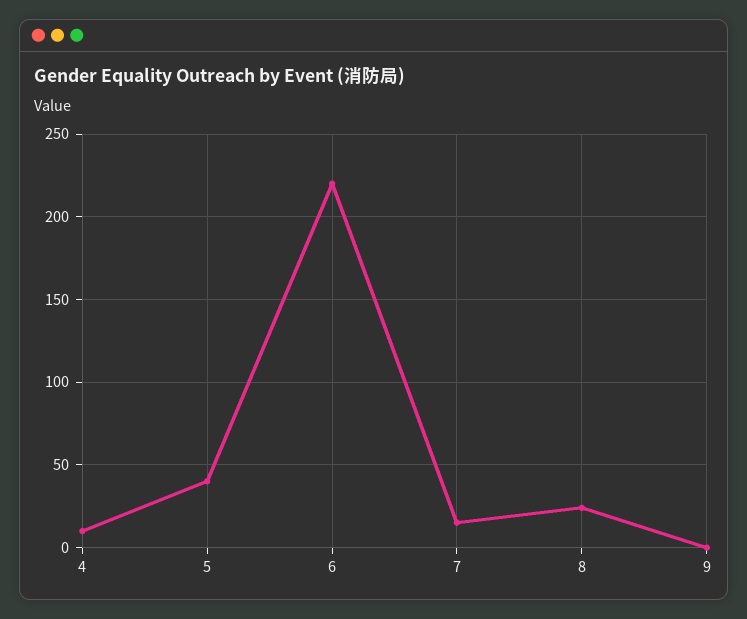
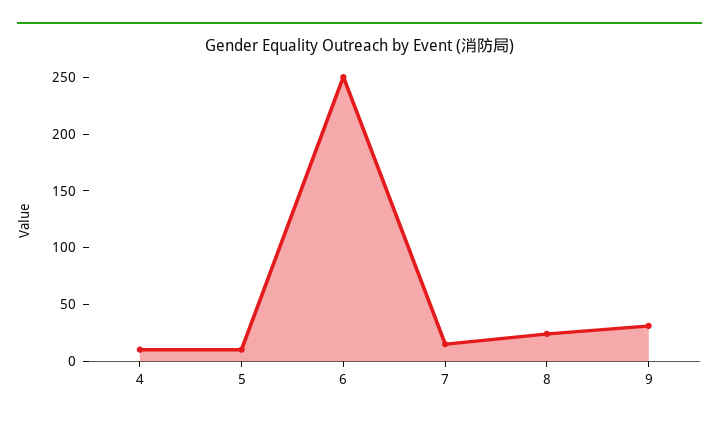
  {
    "4": 10,
-   "5": 40,
+   "5": 10,
-   "6": 220,
+   "6": 250,
    "7": 15,
    "8": 25,
-   "9": 0
+   "9": 30
  }

